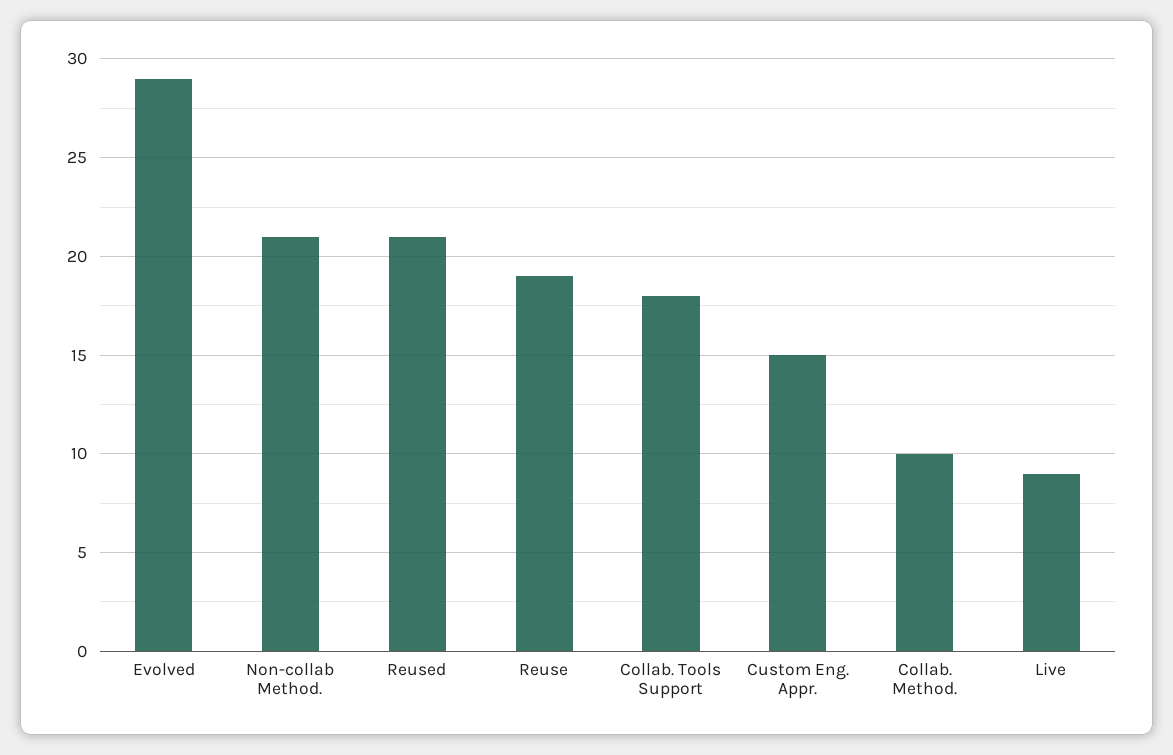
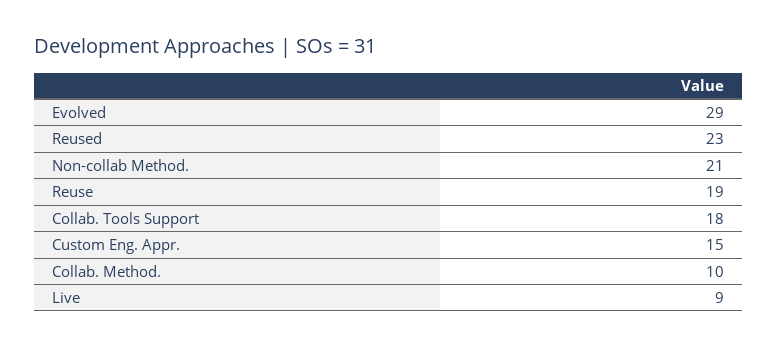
  {
    "Evolved": 29,
    "Non-collab Method.": 21,
-   "Reused": 21,
+   "Reused": 23,
    "Reuse": 19,
    "Collab. Tools Support": 18,
    "Custom Eng. Appr.": 15,
    "Collab. Method.": 10,
    "Live": 9
  }

